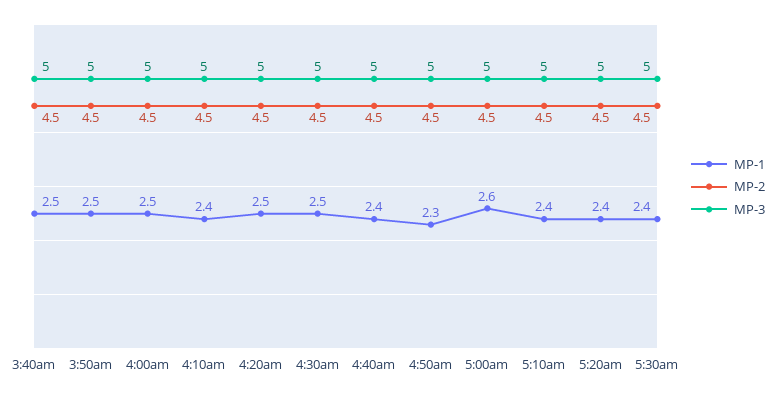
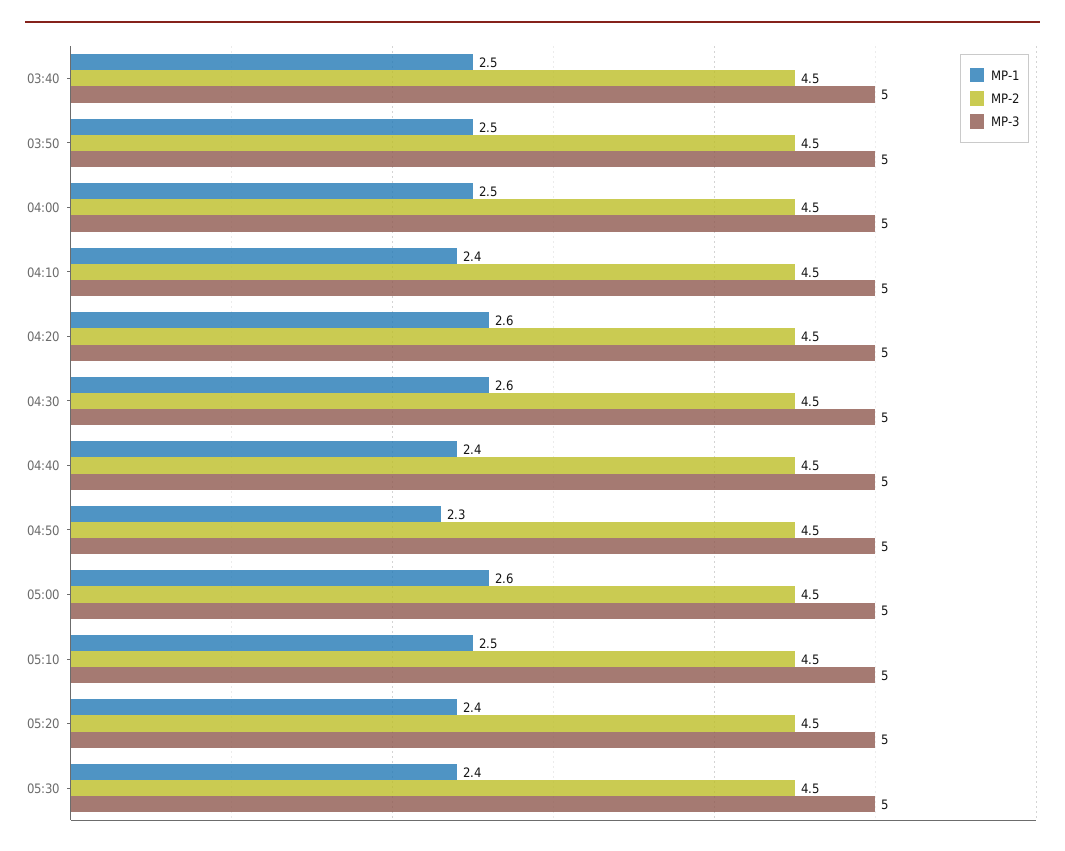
  {
    "MP-1": {
      "3:40am": 2.5,
      "3:50am": 2.5,
      "4:00am": 2.5,
      "4:10am": 2.4,
-     "4:20am": 2.5,
+     "4:20am": 2.6,
-     "4:30am": 2.5,
+     "4:30am": 2.6,
      "4:40am": 2.4,
      "4:50am": 2.3,
      "5:00am": 2.6,
-     "5:10am": 2.4,
+     "5:10am": 2.5,
      "5:20am": 2.4,
      "5:30am": 2.4
    },
    "MP-2": {
      "3:40am": 4.5,
      "3:50am": 4.5,
      "4:00am": 4.5,
      "4:10am": 4.5,
      "4:20am": 4.5,
      "4:30am": 4.5,
      "4:40am": 4.5,
      "4:50am": 4.5,
      "5:00am": 4.5,
      "5:10am": 4.5,
      "5:20am": 4.5,
      "5:30am": 4.5
    },
    "MP-3": {
      "3:40am": 5,
      "3:50am": 5,
      "4:00am": 5,
      "4:10am": 5,
      "4:20am": 5,
      "4:30am": 5,
      "4:40am": 5,
      "4:50am": 5,
      "5:00am": 5,
      "5:10am": 5,
      "5:20am": 5,
      "5:30am": 5
    }
  }

